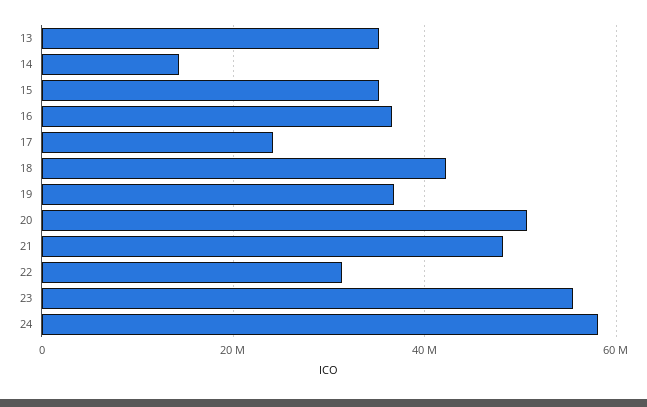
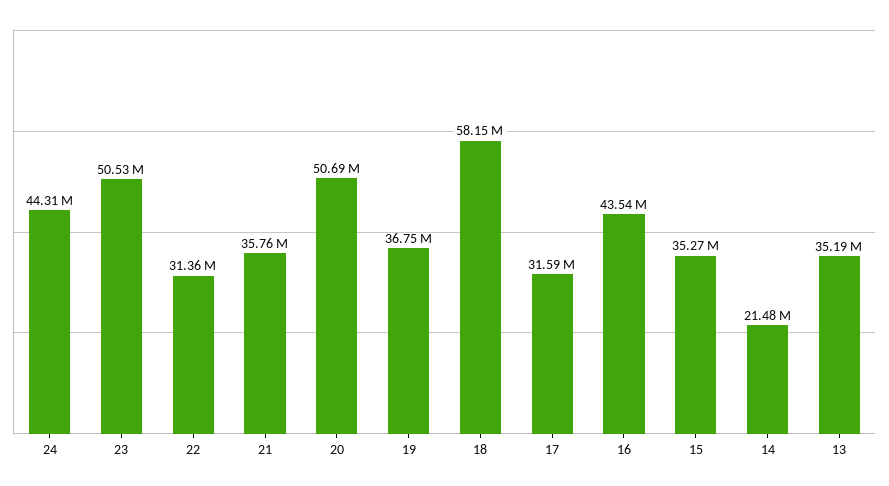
  {
    "13": 35190000,
-   "14": 14000000,
+   "14": 21480000,
    "15": 35270000,
-   "16": 36000000,
+   "16": 43540000,
-   "17": 24000000,
+   "17": 31590000,
-   "18": 42000000,
+   "18": 58150000,
    "19": 36750000,
    "20": 50690000,
-   "21": 48000000,
+   "21": 35760000,
    "22": 31360000,
-   "23": 56000000,
+   "23": 50530000,
-   "24": 58000000
+   "24": 44310000
  }

